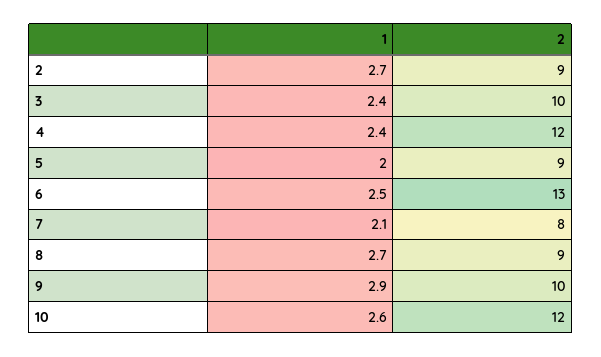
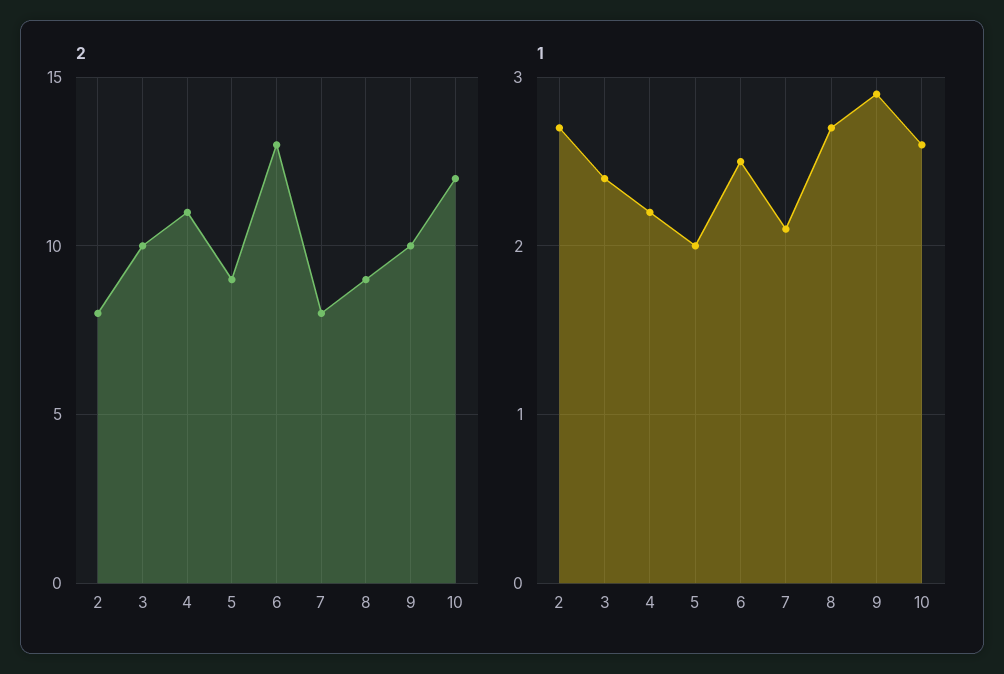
  {
    "1": {
      "2": 2.7,
      "3": 2.4,
-     "4": 2.4,
+     "4": 2.2,
      "5": 2,
      "6": 2.5,
      "7": 2.1,
      "8": 2.7,
      "9": 2.9,
      "10": 2.6
    },
    "2": {
-     "2": 9,
+     "2": 8,
      "3": 10,
-     "4": 12,
+     "4": 11,
      "5": 9,
      "6": 13,
      "7": 8,
      "8": 9,
      "9": 10,
      "10": 12
    }
  }

